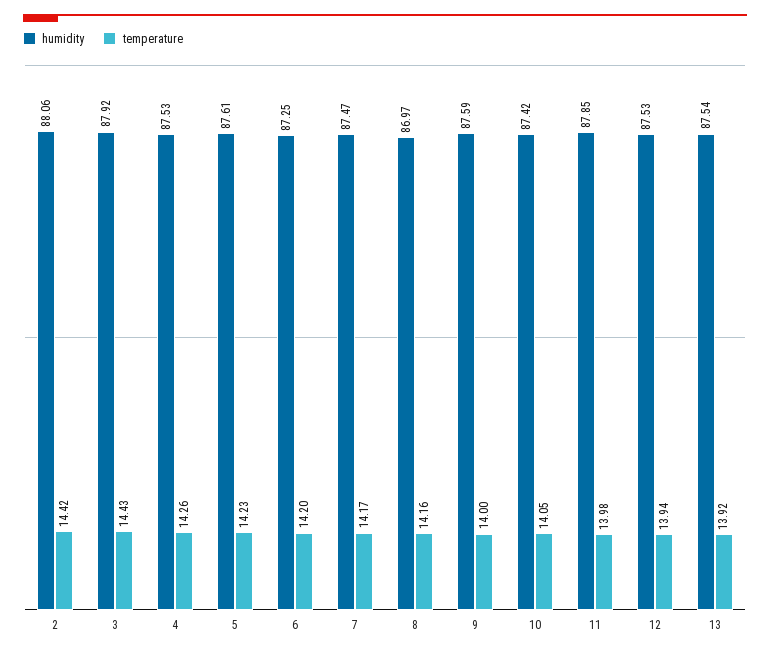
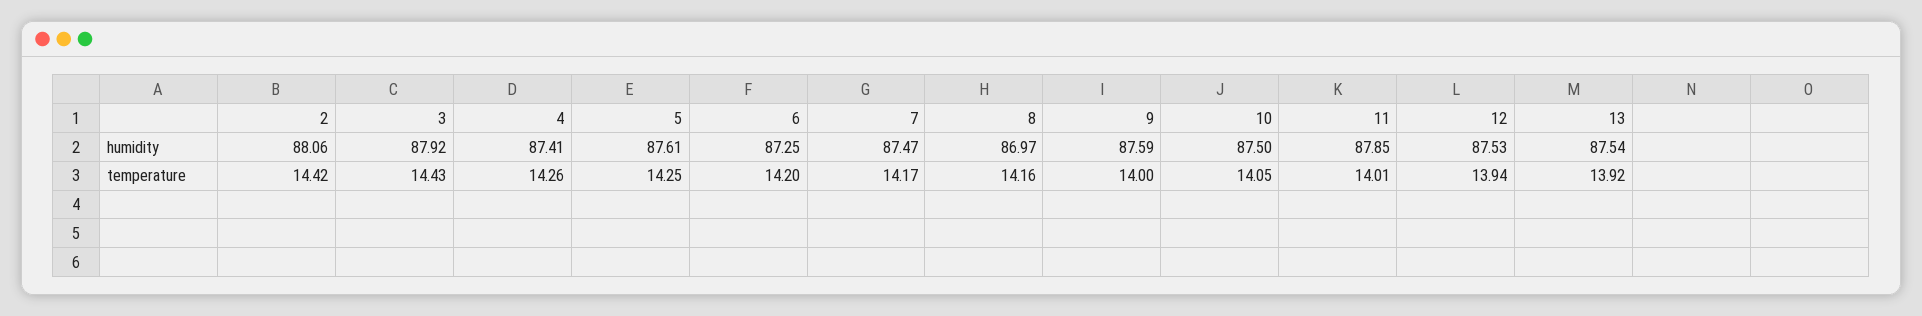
  {
    "humidity": {
      "2": 88.06,
      "3": 87.92,
-     "4": 87.53,
+     "4": 87.41,
      "5": 87.61,
      "6": 87.25,
      "7": 87.47,
      "8": 86.97,
      "9": 87.59,
-     "10": 87.42,
+     "10": 87.5,
      "11": 87.85,
      "12": 87.53,
      "13": 87.54
    },
    "temperature": {
      "2": 14.42,
      "3": 14.43,
      "4": 14.26,
-     "5": 14.23,
+     "5": 14.25,
      "6": 14.2,
      "7": 14.17,
      "8": 14.16,
      "9": 14,
      "10": 14.05,
-     "11": 13.98,
+     "11": 14.01,
      "12": 13.94,
      "13": 13.92
    }
  }

